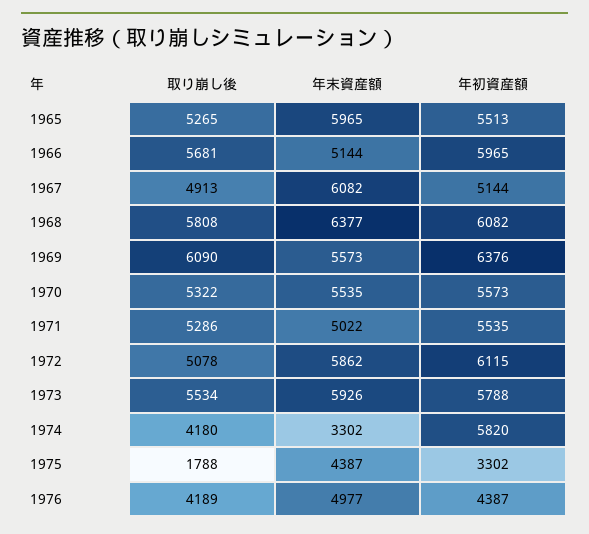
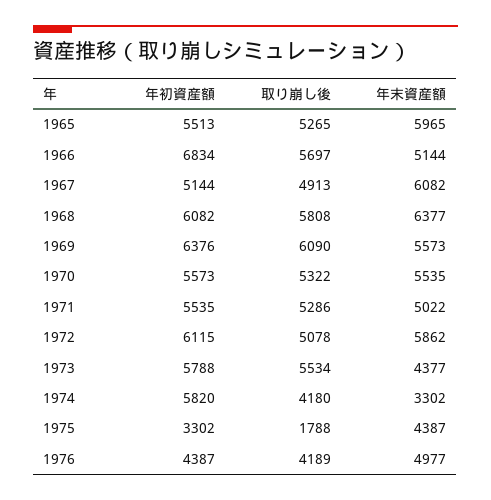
  {
    "取り崩し後": {
      "1965": 5265,
-     "1966": 5681,
+     "1966": 5697,
      "1967": 4913,
      "1968": 5808,
      "1969": 6090,
      "1970": 5322,
      "1971": 5286,
      "1972": 5078,
      "1973": 5534,
      "1974": 4180,
      "1975": 1788,
      "1976": 4189
    },
    "年末資産額": {
      "1965": 5965,
      "1966": 5144,
      "1967": 6082,
      "1968": 6377,
      "1969": 5573,
      "1970": 5535,
      "1971": 5022,
      "1972": 5862,
-     "1973": 5926,
+     "1973": 4377,
      "1974": 3302,
      "1975": 4387,
      "1976": 4977
    },
    "年初資産額": {
      "1965": 5513,
-     "1966": 5965,
+     "1966": 6834,
      "1967": 5144,
      "1968": 6082,
      "1969": 6376,
      "1970": 5573,
      "1971": 5535,
      "1972": 6115,
      "1973": 5788,
      "1974": 5820,
      "1975": 3302,
      "1976": 4387
    }
  }

